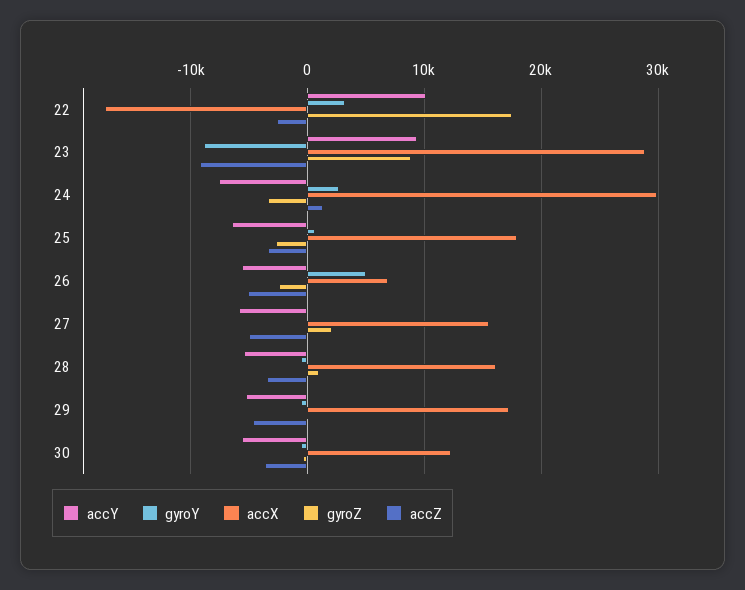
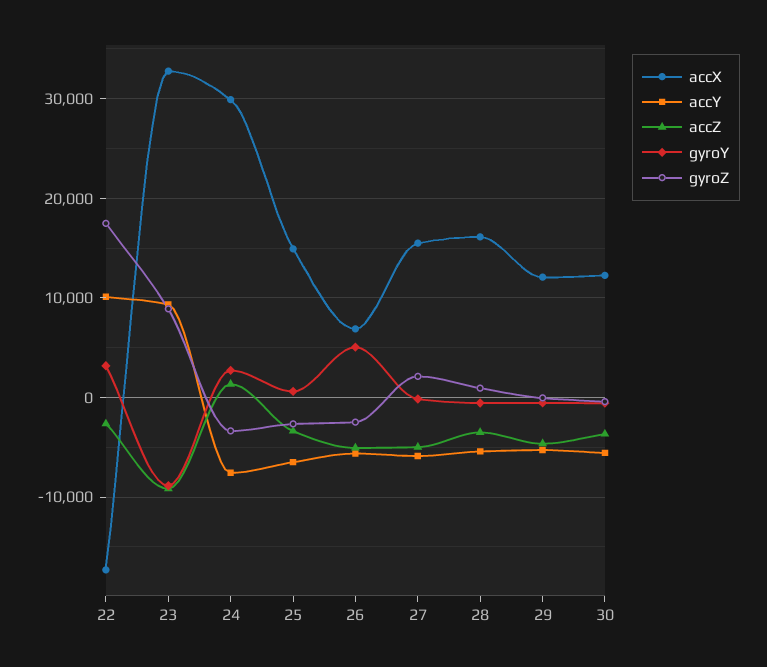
  {
    "accY": {
      "22": 10000,
      "23": 9000,
      "24": -8000,
      "25": -6000,
      "26": -6000,
      "27": -6000,
      "28": -5000,
      "29": -5000,
      "30": -6000
    },
    "gyroY": {
      "22": 3000,
      "23": -9000,
      "24": 3000,
      "25": 1000,
      "26": 5000,
      "27": 0,
      "28": -1000,
      "29": -1000,
      "30": -1000
    },
    "accX": {
      "22": -17000,
-     "23": 29000,
+     "23": 33000,
      "24": 30000,
-     "25": 18000,
+     "25": 15000,
      "26": 7000,
      "27": 16000,
      "28": 16000,
-     "29": 17000,
+     "29": 12000,
      "30": 12000
    },
    "gyroZ": {
      "22": 17000,
      "23": 9000,
      "24": -3000,
      "25": -3000,
      "26": -2000,
      "27": 2000,
      "28": 1000,
      "29": 0,
      "30": 0
    },
    "accZ": {
      "22": -3000,
      "23": -9000,
      "24": 1000,
      "25": -3000,
      "26": -5000,
      "27": -5000,
      "28": -3000,
      "29": -5000,
      "30": -4000
    }
  }

